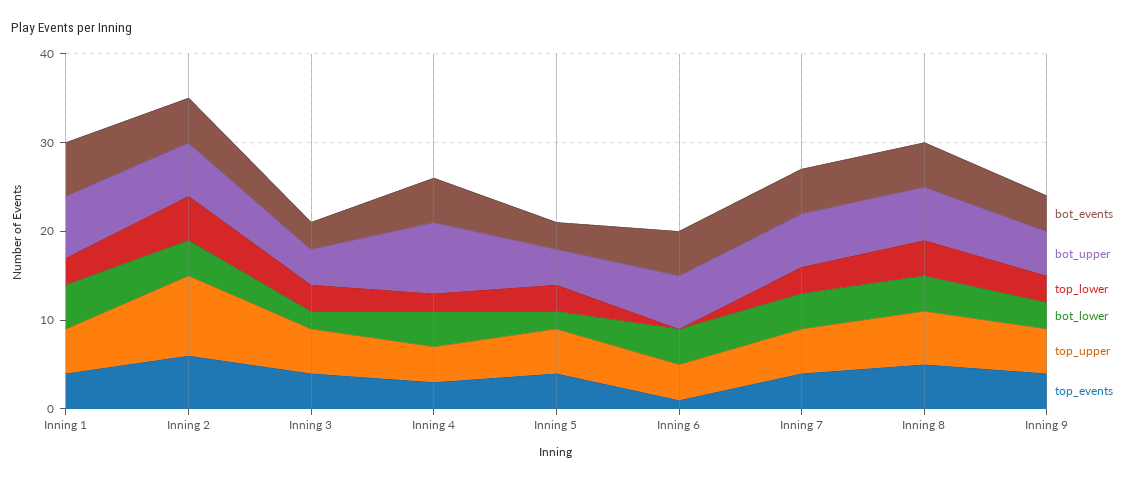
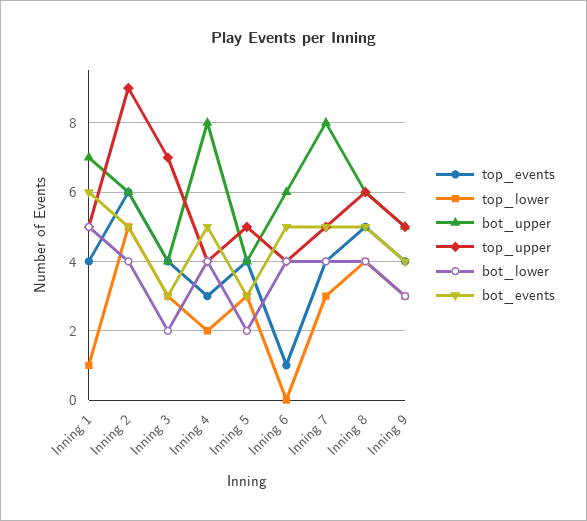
  {
    "bot_events": {
      "Inning 1": 6,
      "Inning 2": 5,
      "Inning 3": 3,
      "Inning 4": 5,
      "Inning 5": 3,
      "Inning 6": 5,
      "Inning 7": 5,
      "Inning 8": 5,
      "Inning 9": 4
    },
    "bot_upper": {
      "Inning 1": 7,
      "Inning 2": 6,
      "Inning 3": 4,
      "Inning 4": 8,
      "Inning 5": 4,
      "Inning 6": 6,
-     "Inning 7": 6,
+     "Inning 7": 8,
      "Inning 8": 6,
      "Inning 9": 5
    },
    "top_lower": {
-     "Inning 1": 3,
+     "Inning 1": 1,
      "Inning 2": 5,
      "Inning 3": 3,
      "Inning 4": 2,
      "Inning 5": 3,
      "Inning 6": 0,
      "Inning 7": 3,
      "Inning 8": 4,
      "Inning 9": 3
    },
    "bot_lower": {
      "Inning 1": 5,
      "Inning 2": 4,
      "Inning 3": 2,
      "Inning 4": 4,
      "Inning 5": 2,
      "Inning 6": 4,
      "Inning 7": 4,
      "Inning 8": 4,
      "Inning 9": 3
    },
    "top_upper": {
      "Inning 1": 5,
      "Inning 2": 9,
-     "Inning 3": 5,
+     "Inning 3": 7,
      "Inning 4": 4,
      "Inning 5": 5,
      "Inning 6": 4,
      "Inning 7": 5,
      "Inning 8": 6,
      "Inning 9": 5
    },
    "top_events": {
      "Inning 1": 4,
      "Inning 2": 6,
      "Inning 3": 4,
      "Inning 4": 3,
      "Inning 5": 4,
      "Inning 6": 1,
      "Inning 7": 4,
      "Inning 8": 5,
      "Inning 9": 4
    }
  }

